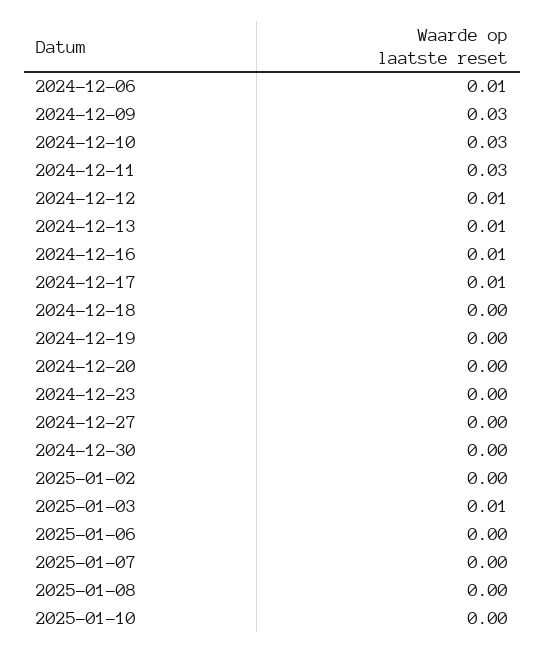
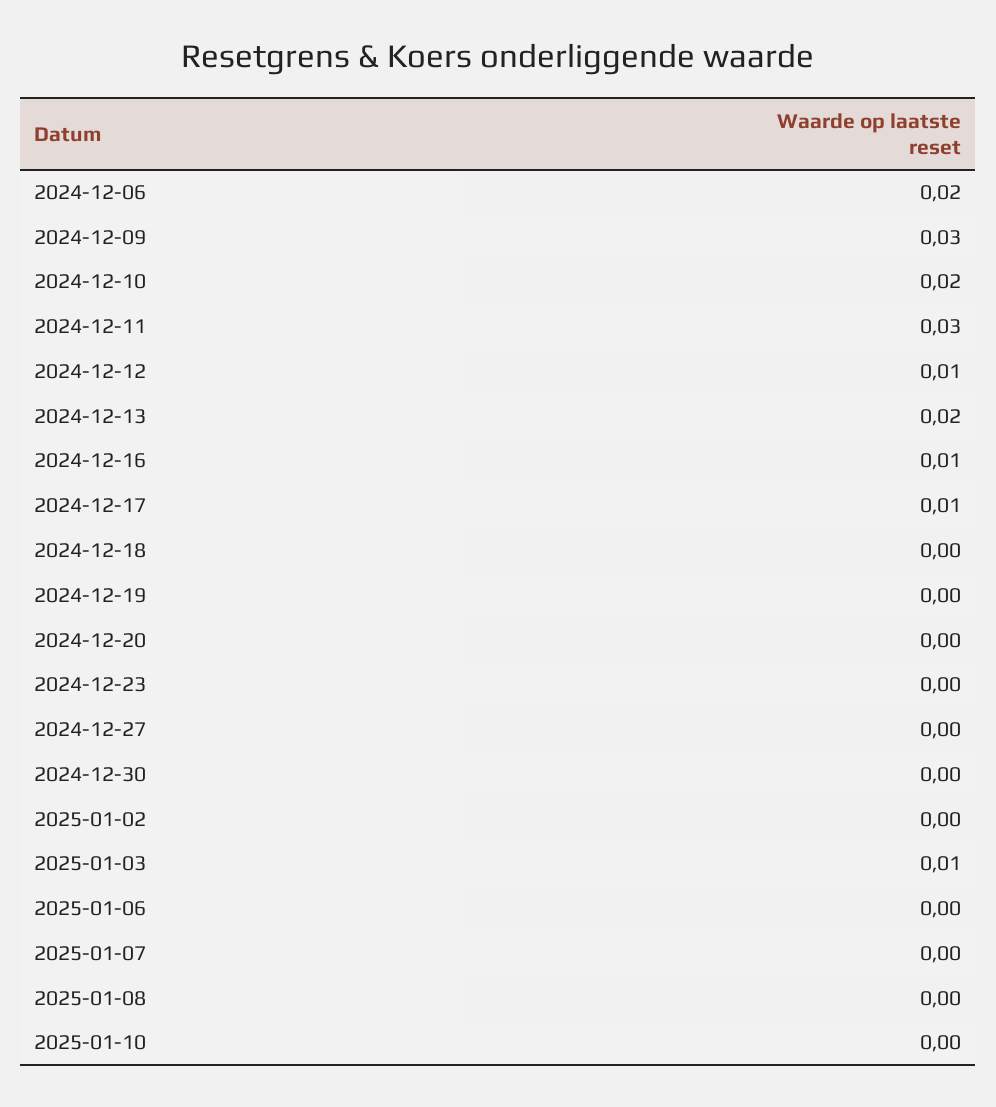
  {
-   "2024-12-06": 0.01,
+   "2024-12-06": 0.02,
    "2024-12-09": 0.03,
-   "2024-12-10": 0.03,
+   "2024-12-10": 0.02,
    "2024-12-11": 0.03,
    "2024-12-12": 0.01,
-   "2024-12-13": 0.01,
+   "2024-12-13": 0.02,
    "2024-12-16": 0.01,
    "2024-12-17": 0.01,
    "2024-12-18": 0,
    "2024-12-19": 0,
    "2024-12-20": 0,
    "2024-12-23": 0,
    "2024-12-27": 0,
    "2024-12-30": 0,
    "2025-01-02": 0,
    "2025-01-03": 0.01,
    "2025-01-06": 0,
    "2025-01-07": 0,
    "2025-01-08": 0,
    "2025-01-10": 0
  }

